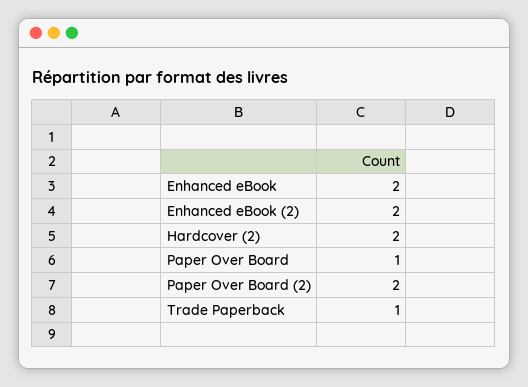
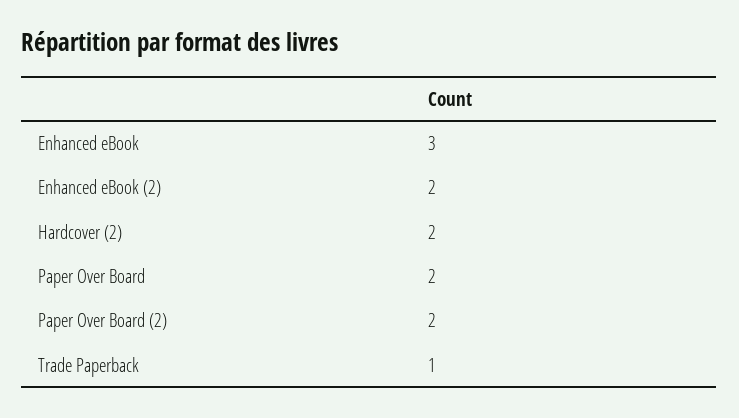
  {
-   "Enhanced eBook": 2,
+   "Enhanced eBook": 3,
    "Enhanced eBook (2)": 2,
    "Hardcover (2)": 2,
-   "Paper Over Board": 1,
+   "Paper Over Board": 2,
    "Paper Over Board (2)": 2,
    "Trade Paperback": 1
  }

